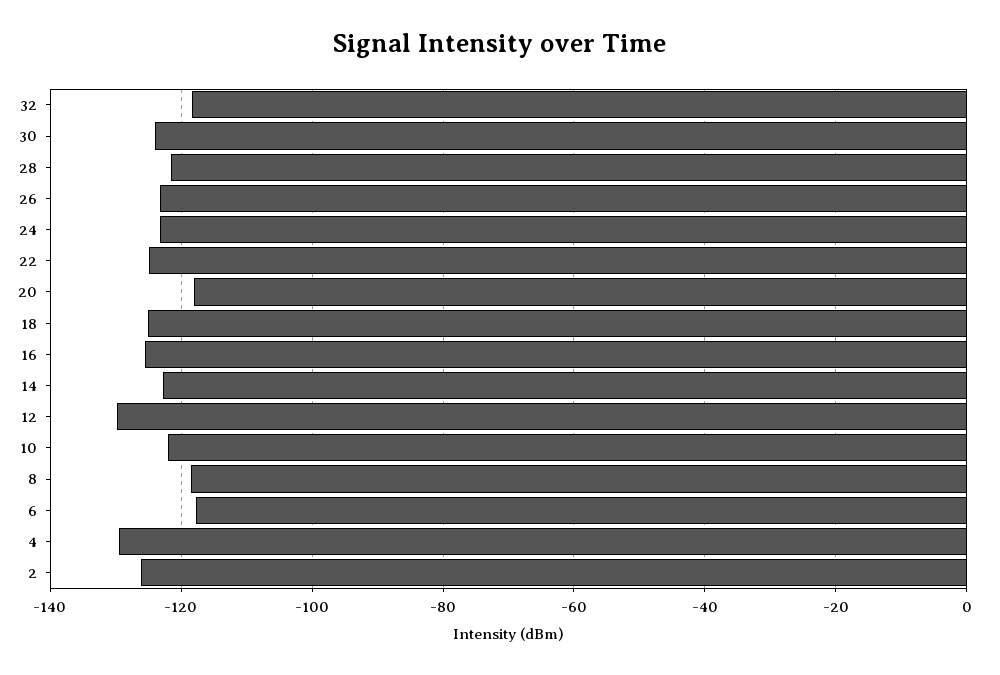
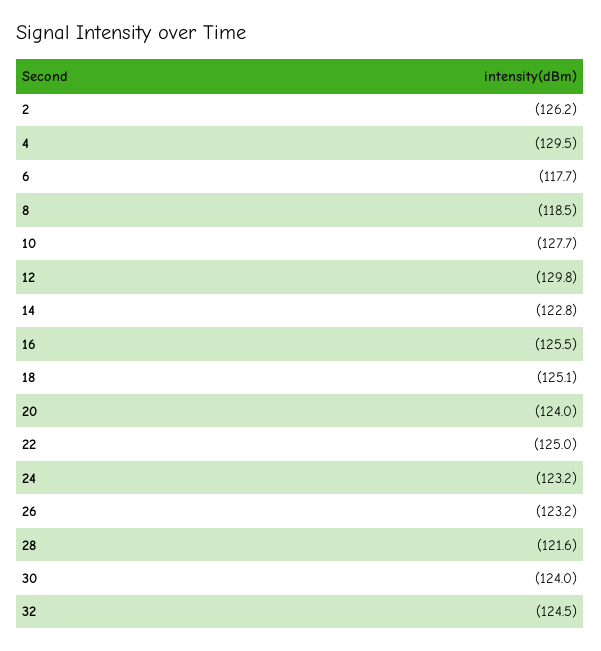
  {
-   "32": -118,
+   "32": -124.5,
    "30": -124,
    "28": -121.6,
    "26": -123.2,
    "24": -123.2,
    "22": -125,
-   "20": -118,
+   "20": -124,
    "18": -125.1,
    "16": -125.5,
    "14": -122.8,
    "12": -129.8,
-   "10": -122,
+   "10": -127.7,
    "8": -118.5,
    "6": -117.7,
    "4": -129.5,
    "2": -126.2
  }

